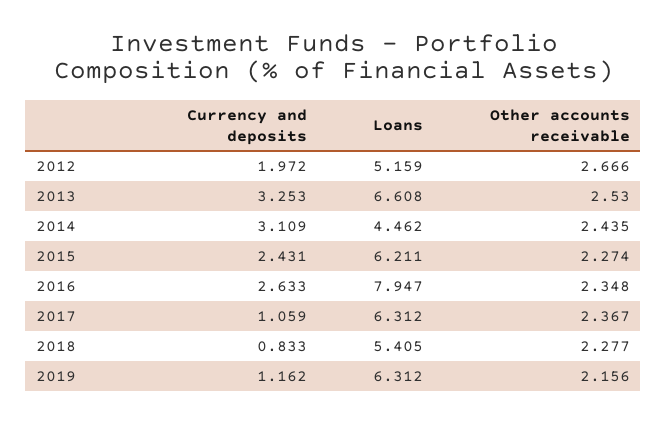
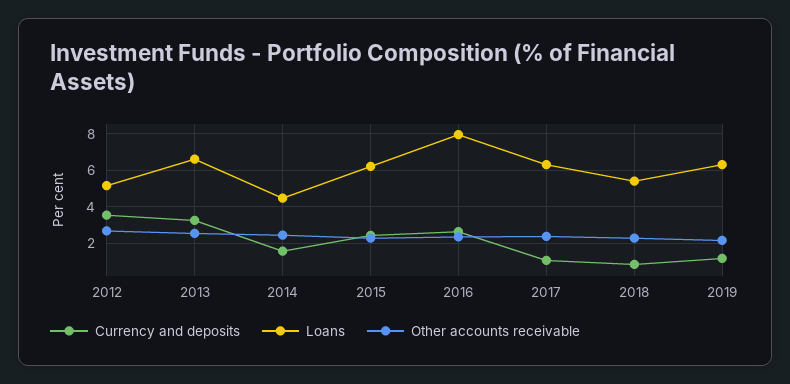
  {
    "Currency and deposits": {
-     "2012": 1.972,
+     "2012": 3.5,
      "2013": 3.253,
-     "2014": 3.109,
+     "2014": 1.5,
      "2015": 2.431,
      "2016": 2.633,
      "2017": 1.059,
      "2018": 0.833,
      "2019": 1.162
    },
    "Loans": {
      "2012": 5.159,
      "2013": 6.608,
      "2014": 4.462,
      "2015": 6.211,
      "2016": 7.947,
      "2017": 6.312,
      "2018": 5.405,
      "2019": 6.312
    },
    "Other accounts receivable": {
      "2012": 2.666,
      "2013": 2.53,
      "2014": 2.435,
      "2015": 2.274,
      "2016": 2.348,
      "2017": 2.367,
      "2018": 2.277,
      "2019": 2.156
    }
  }

